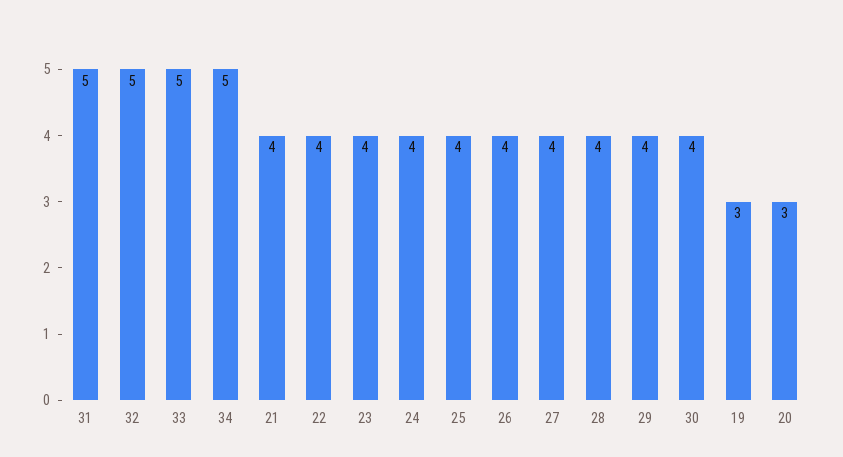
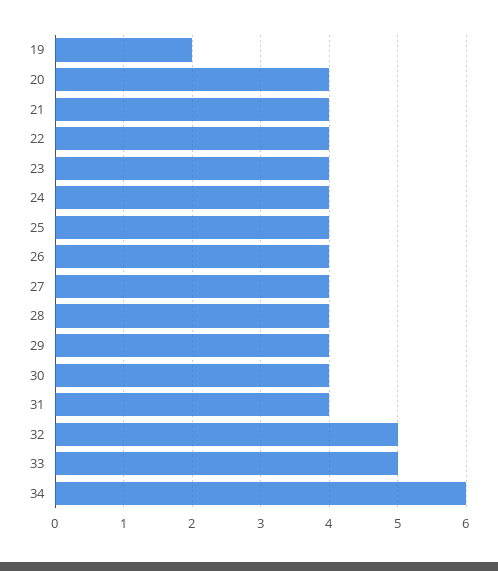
  {
-   "31": 5,
+   "31": 4,
    "32": 5,
    "33": 5,
-   "34": 5,
+   "34": 6,
    "21": 4,
    "22": 4,
    "23": 4,
    "24": 4,
    "25": 4,
    "26": 4,
    "27": 4,
    "28": 4,
    "29": 4,
    "30": 4,
-   "19": 3,
+   "19": 2,
-   "20": 3
+   "20": 4
  }

